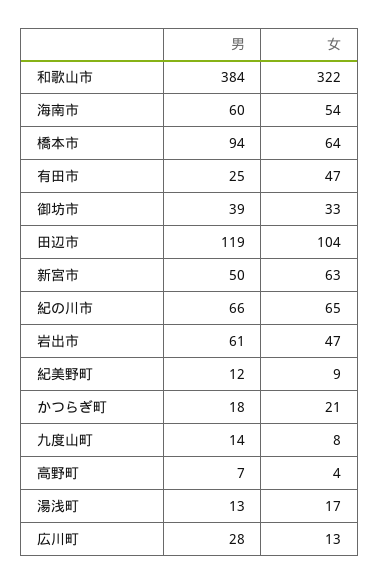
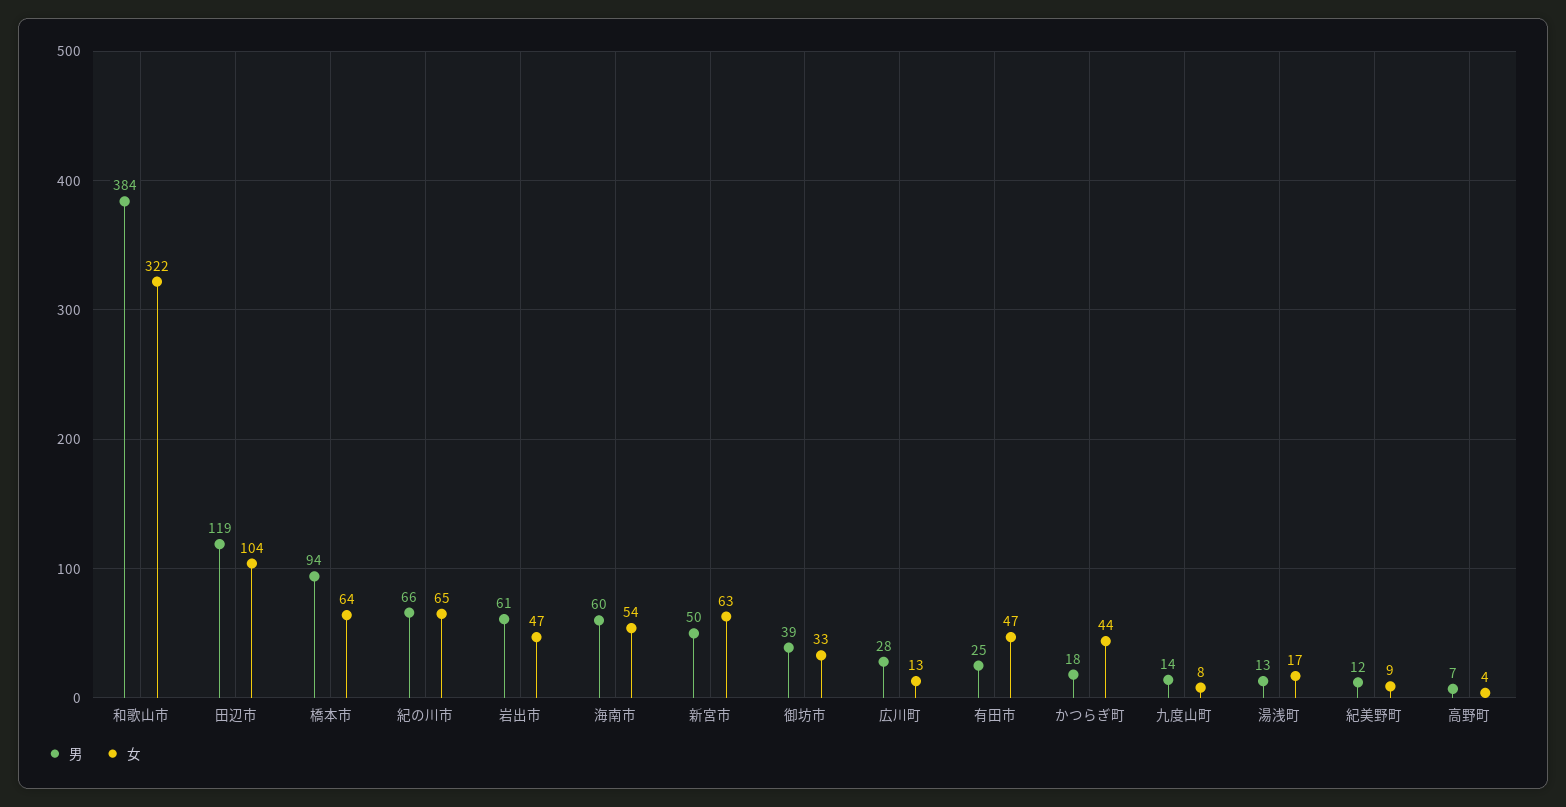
  {
    "男": {
      "和歌山市": 384,
      "海南市": 60,
      "橋本市": 94,
      "有田市": 25,
      "御坊市": 39,
      "田辺市": 119,
      "新宮市": 50,
      "紀の川市": 66,
      "岩出市": 61,
      "紀美野町": 12,
      "かつらぎ町": 18,
      "九度山町": 14,
      "高野町": 7,
      "湯浅町": 13,
      "広川町": 28
    },
    "女": {
      "和歌山市": 322,
      "海南市": 54,
      "橋本市": 64,
      "有田市": 47,
      "御坊市": 33,
      "田辺市": 104,
      "新宮市": 63,
      "紀の川市": 65,
      "岩出市": 47,
      "紀美野町": 9,
-     "かつらぎ町": 21,
+     "かつらぎ町": 44,
      "九度山町": 8,
      "高野町": 4,
      "湯浅町": 17,
      "広川町": 13
    }
  }

